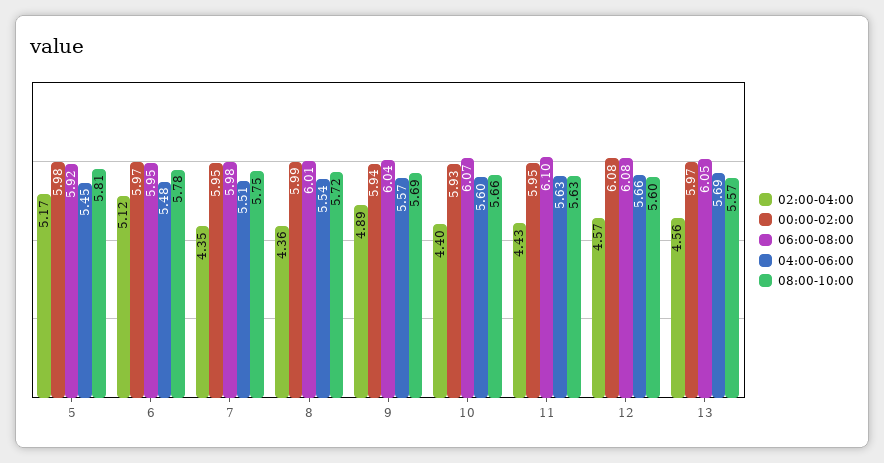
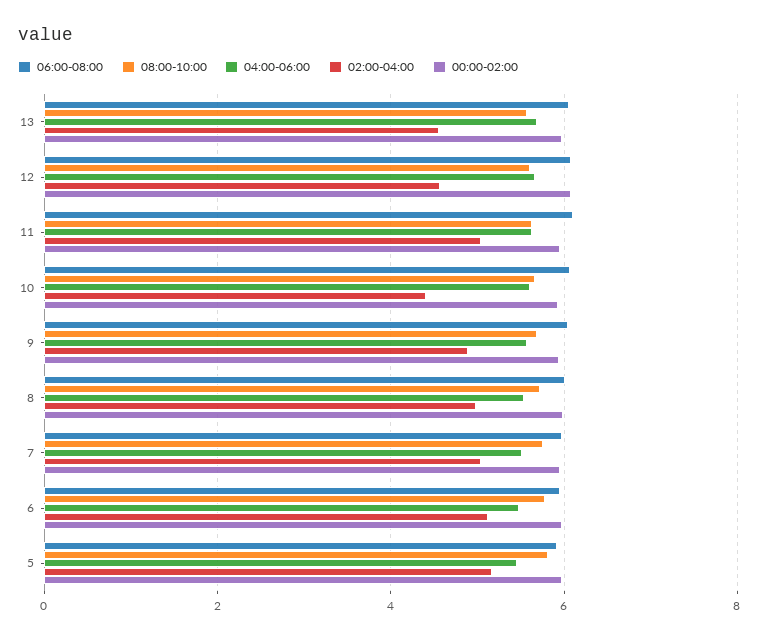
  {
    "02:00-04:00": {
      "5": 5.17,
      "6": 5.12,
-     "7": 4.35,
+     "7": 5,
-     "8": 4.36,
+     "8": 5,
      "9": 4.89,
      "10": 4.4,
-     "11": 4.43,
+     "11": 5,
      "12": 4.57,
      "13": 4.56
    },
    "00:00-02:00": {
      "5": 5.98,
      "6": 5.97,
      "7": 5.95,
      "8": 5.99,
      "9": 5.94,
      "10": 5.93,
      "11": 5.95,
      "12": 6.08,
      "13": 5.97
    },
    "06:00-08:00": {
      "5": 5.92,
      "6": 5.95,
      "7": 5.98,
      "8": 6.01,
      "9": 6.04,
      "10": 6.07,
      "11": 6.1,
      "12": 6.08,
      "13": 6.05
    },
    "04:00-06:00": {
      "5": 5.45,
      "6": 5.48,
      "7": 5.51,
      "8": 5.54,
      "9": 5.57,
      "10": 5.6,
      "11": 5.63,
      "12": 5.66,
      "13": 5.69
    },
    "08:00-10:00": {
      "5": 5.81,
      "6": 5.78,
      "7": 5.75,
      "8": 5.72,
      "9": 5.69,
      "10": 5.66,
      "11": 5.63,
      "12": 5.6,
      "13": 5.57
    }
  }

